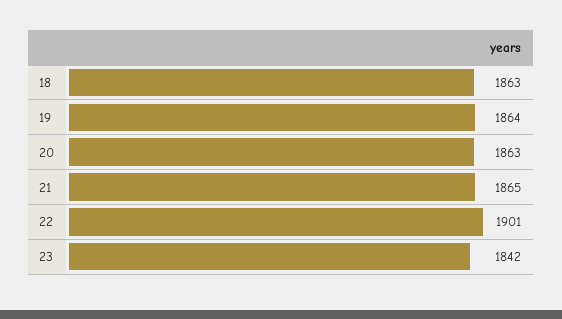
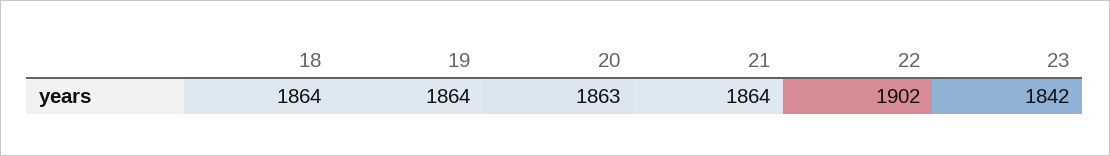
  {
-   "18": 1863,
+   "18": 1864,
    "19": 1864,
    "20": 1863,
-   "21": 1865,
+   "21": 1864,
-   "22": 1901,
+   "22": 1902,
    "23": 1842
  }

